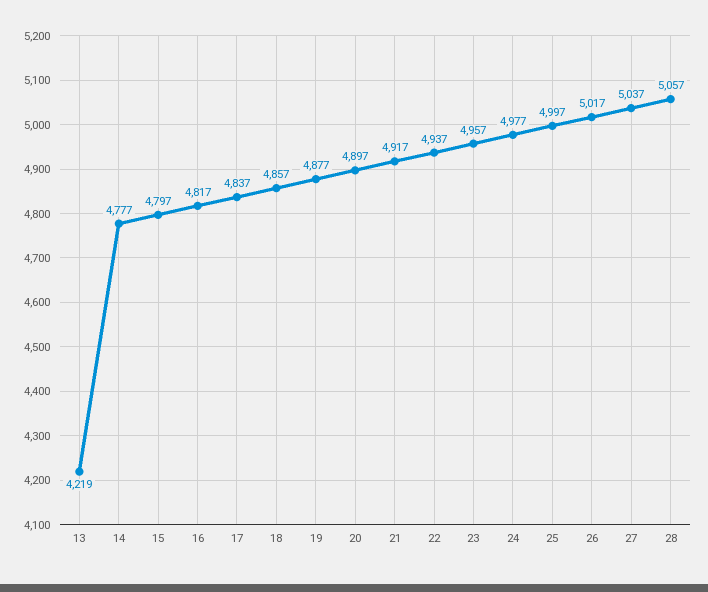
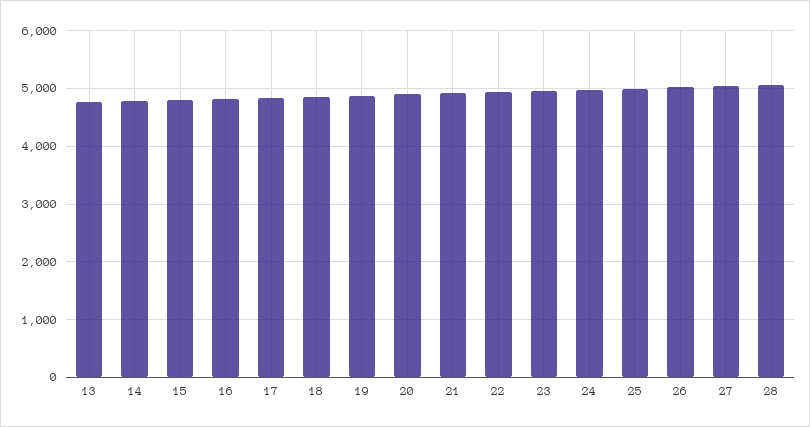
  {
-   "13": 4219,
+   "13": 4800,
    "14": 4777,
    "15": 4797,
    "16": 4817,
    "17": 4837,
    "18": 4857,
    "19": 4877,
    "20": 4897,
    "21": 4917,
    "22": 4937,
    "23": 4957,
    "24": 4977,
    "25": 4997,
    "26": 5017,
    "27": 5037,
    "28": 5057
  }

